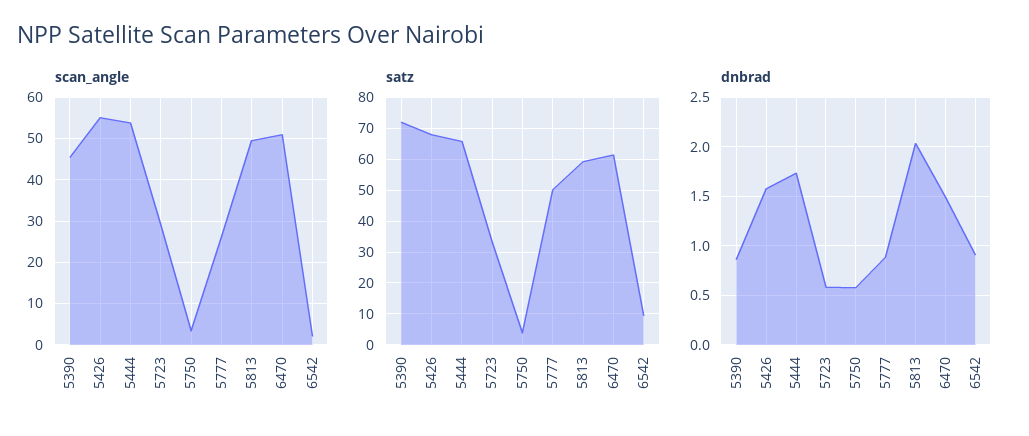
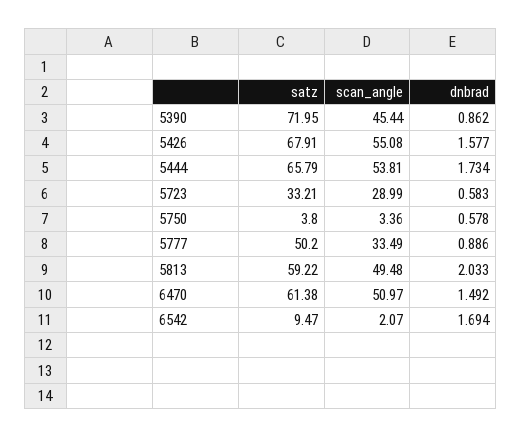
  {
    "scan_angle": {
      "5390": 45.44,
      "5426": 55.08,
      "5444": 53.81,
      "5723": 28.99,
      "5750": 3.36,
-     "5777": 26,
+     "5777": 33.49,
      "5813": 49.48,
      "6470": 50.97,
      "6542": 2.07
    },
    "satz": {
      "5390": 71.95,
      "5426": 67.91,
      "5444": 65.79,
      "5723": 33.21,
      "5750": 3.8,
      "5777": 50.2,
      "5813": 59.22,
      "6470": 61.38,
      "6542": 9.47
    },
    "dnbrad": {
      "5390": 0.862,
      "5426": 1.577,
      "5444": 1.734,
      "5723": 0.583,
      "5750": 0.578,
      "5777": 0.886,
      "5813": 2.033,
      "6470": 1.492,
-     "6542": 0.9
+     "6542": 1.694
    }
  }

